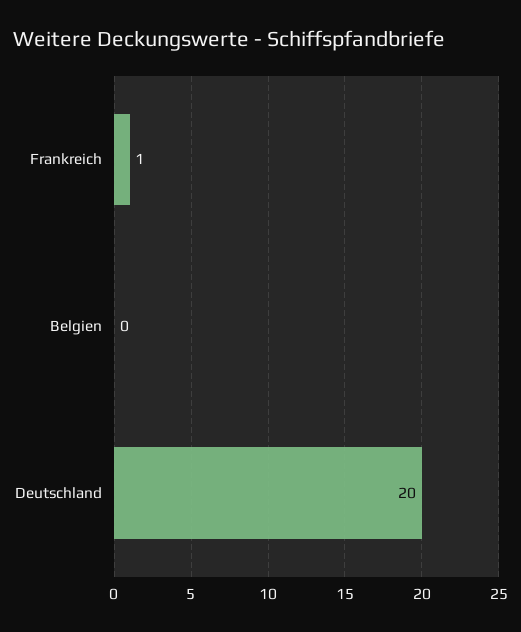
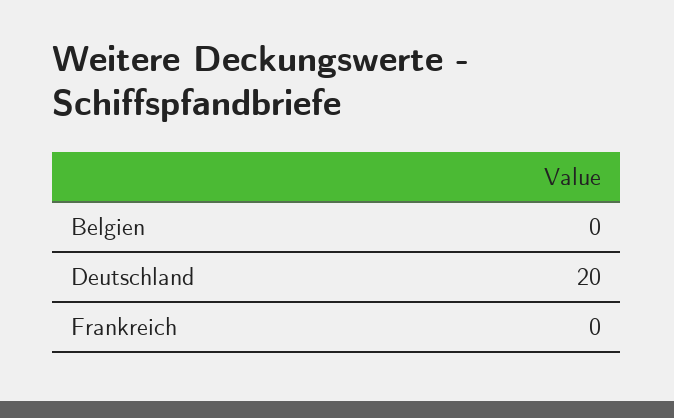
  {
-   "Frankreich": 1,
+   "Frankreich": 0,
    "Belgien": 0,
    "Deutschland": 20
  }

